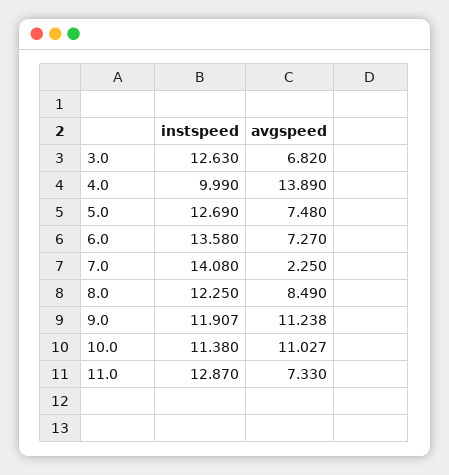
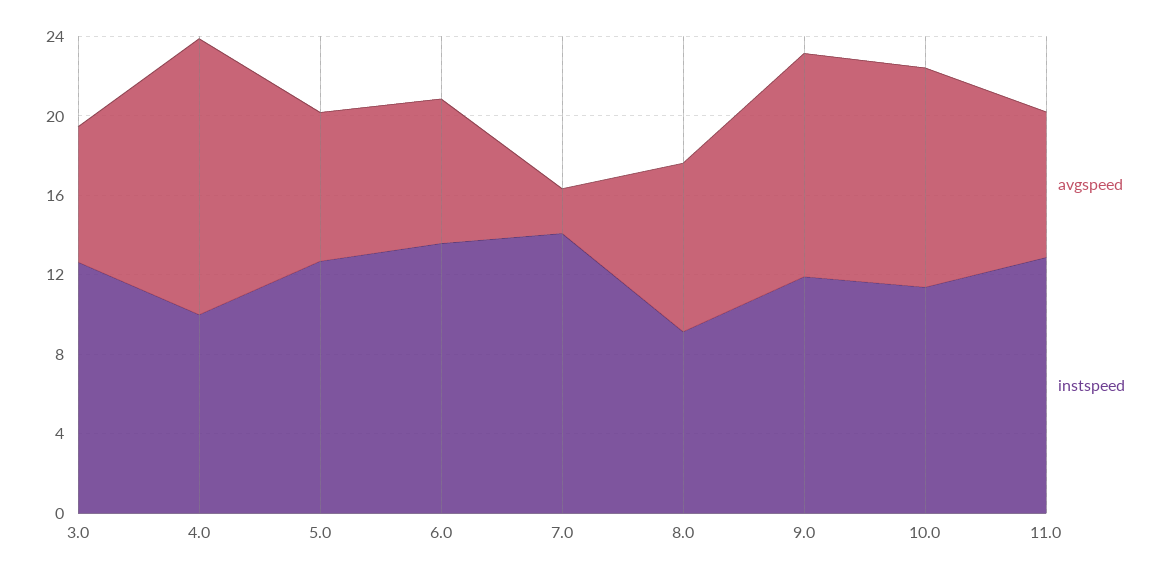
  {
    "instspeed": {
      "3.0": 12.63,
      "4.0": 9.99,
      "5.0": 12.69,
      "6.0": 13.58,
      "7.0": 14.08,
-     "8.0": 12.25,
+     "8.0": 9,
      "9.0": 11.907,
      "10.0": 11.38,
      "11.0": 12.87
    },
    "avgspeed": {
      "3.0": 6.82,
      "4.0": 13.89,
      "5.0": 7.48,
      "6.0": 7.27,
      "7.0": 2.25,
      "8.0": 8.49,
      "9.0": 11.238,
      "10.0": 11.027,
      "11.0": 7.33
    }
  }

